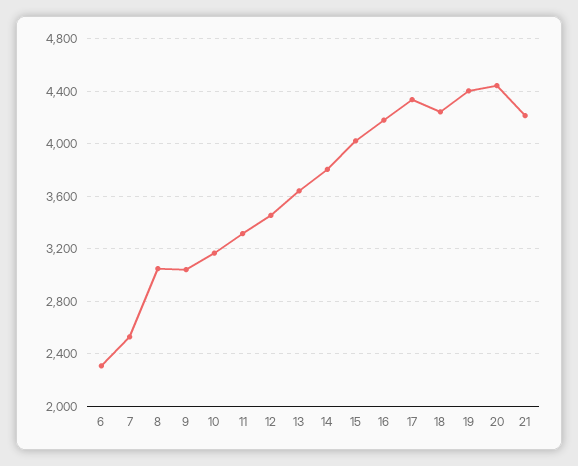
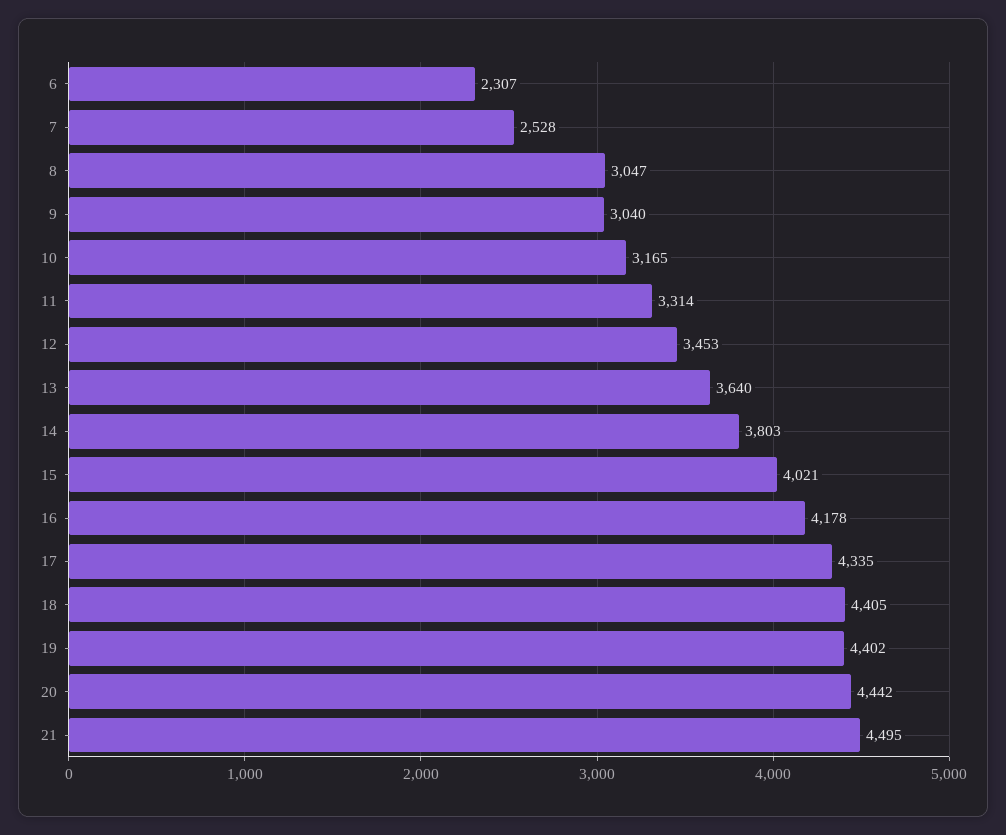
  {
    "6": 2307,
    "7": 2528,
    "8": 3047,
    "9": 3040,
    "10": 3165,
    "11": 3314,
    "12": 3453,
    "13": 3640,
    "14": 3803,
    "15": 4021,
    "16": 4178,
    "17": 4335,
-   "18": 4250,
+   "18": 4405,
    "19": 4402,
    "20": 4442,
-   "21": 4200
+   "21": 4495
  }

